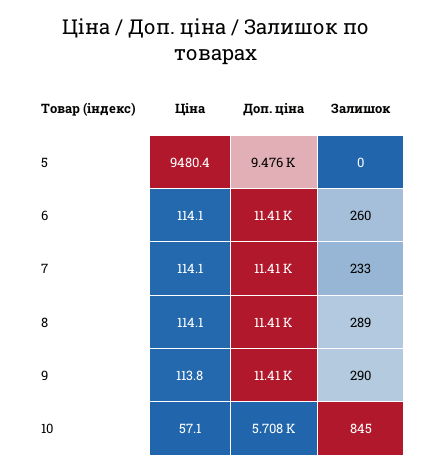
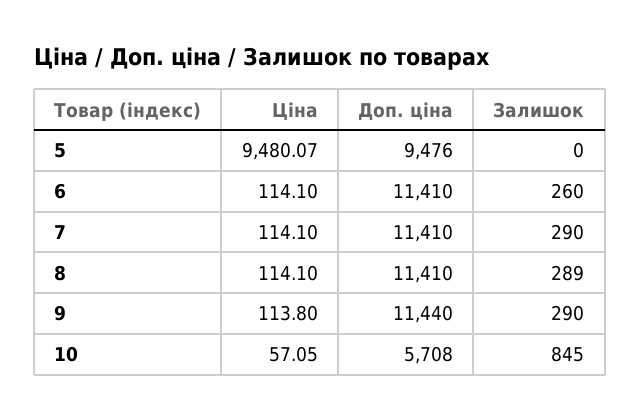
  {
    "Ціна": {
-     "5": 9480.4,
+     "5": 9480.07,
      "6": 114.1,
      "7": 114.1,
      "8": 114.1,
      "9": 113.8,
      "10": 57.05
    },
    "Доп. ціна": {
      "5": 9476,
      "6": 11410,
      "7": 11410,
      "8": 11410,
-     "9": 11410,
+     "9": 11440,
      "10": 5708
    },
    "Залишок": {
      "5": 0,
      "6": 260,
-     "7": 233,
+     "7": 290,
      "8": 289,
      "9": 290,
      "10": 845
    }
  }

